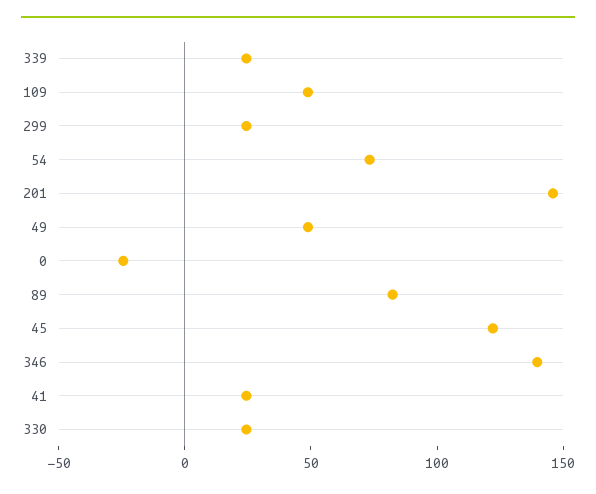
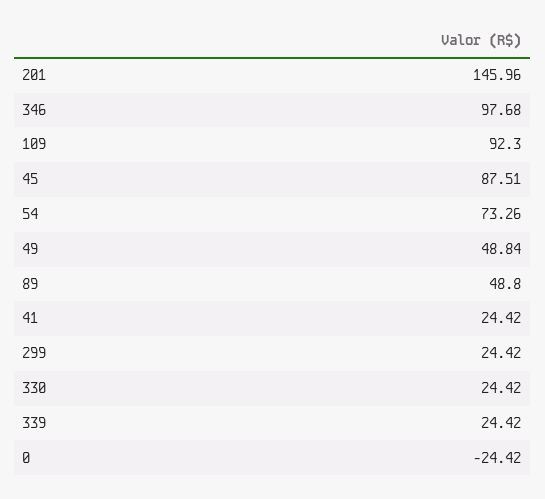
  {
    "339": 24.42,
-   "109": 50,
+   "109": 92.3,
    "299": 24.42,
    "54": 73.26,
    "201": 145.96,
    "49": 48.84,
    "0": -24.42,
-   "89": 80,
+   "89": 48.8,
-   "45": 120,
+   "45": 87.51,
-   "346": 140,
+   "346": 97.68,
    "41": 24.42,
    "330": 24.42
  }

